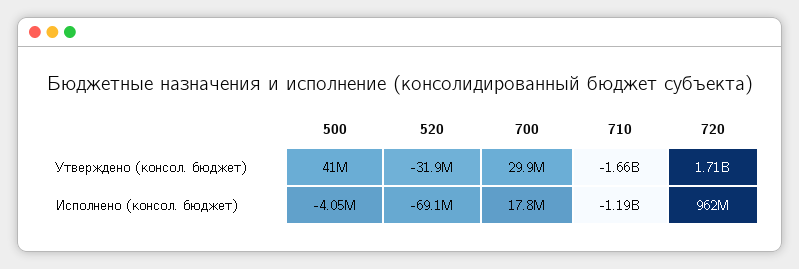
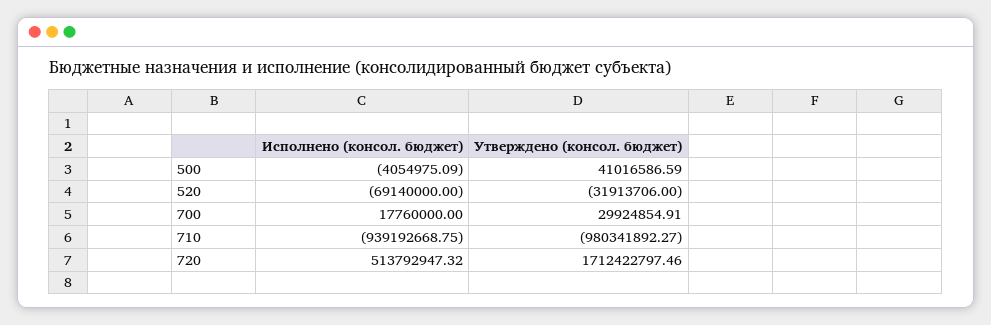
  {
    "500": {
      "Утверждено (консол. бюджет)": 41016586.59,
      "Исполнено (консол. бюджет)": -4054975.09
    },
    "520": {
      "Утверждено (консол. бюджет)": -31913706,
      "Исполнено (консол. бюджет)": -69140000
    },
    "700": {
      "Утверждено (консол. бюджет)": 29924854.91,
      "Исполнено (консол. бюджет)": 17760000
    },
    "710": {
-     "Утверждено (консол. бюджет)": -1660000000,
+     "Утверждено (консол. бюджет)": -980341892.27,
-     "Исполнено (консол. бюджет)": -1190000000
+     "Исполнено (консол. бюджет)": -939192668.75
    },
    "720": {
      "Утверждено (консол. бюджет)": 1712422797.46,
-     "Исполнено (консол. бюджет)": 962000000
+     "Исполнено (консол. бюджет)": 513792947.32
    }
  }

